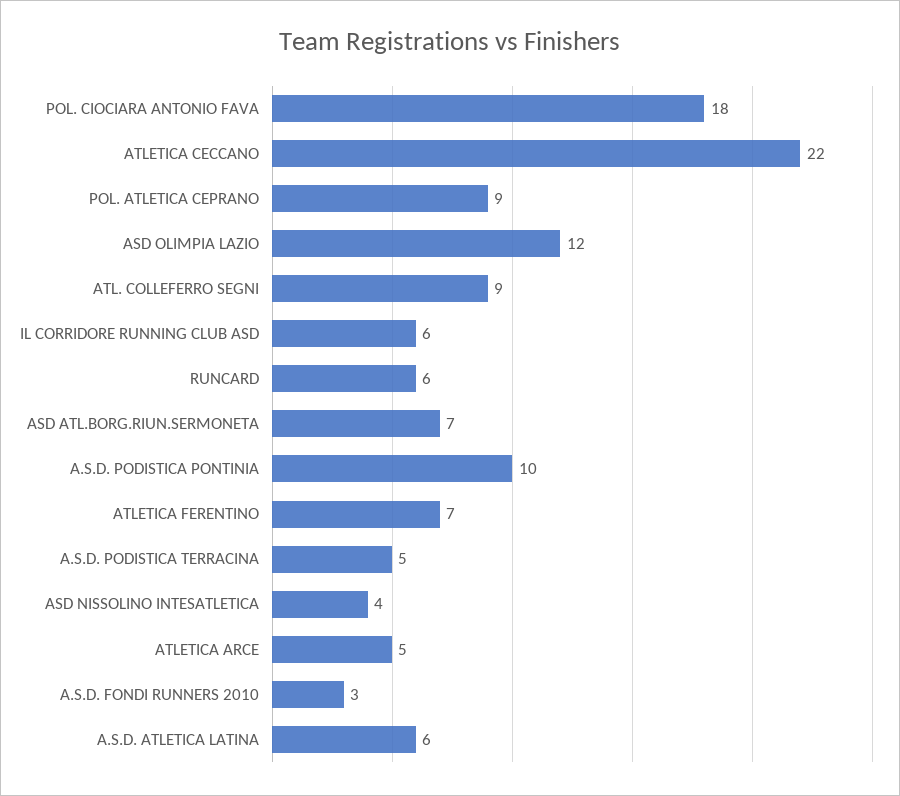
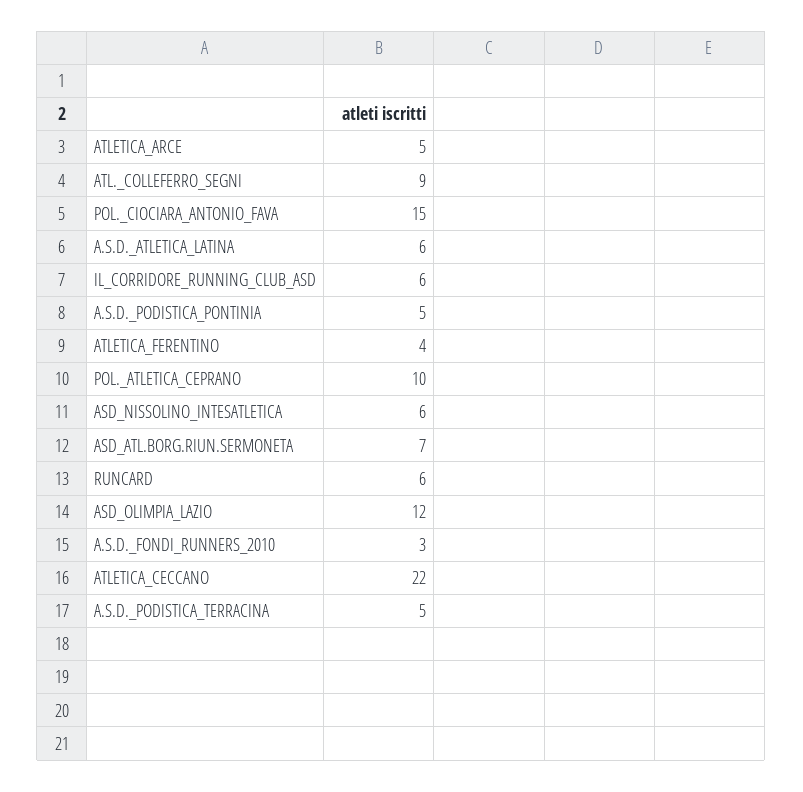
  {
-   "POL. CIOCIARA ANTONIO FAVA": 18,
+   "POL. CIOCIARA ANTONIO FAVA": 15,
    "ATLETICA CECCANO": 22,
-   "POL. ATLETICA CEPRANO": 9,
+   "POL. ATLETICA CEPRANO": 10,
    "ASD OLIMPIA LAZIO": 12,
    "ATL. COLLEFERRO SEGNI": 9,
    "IL CORRIDORE RUNNING CLUB ASD": 6,
    "RUNCARD": 6,
    "ASD ATL.BORG.RIUN.SERMONETA": 7,
-   "A.S.D. PODISTICA PONTINIA": 10,
+   "A.S.D. PODISTICA PONTINIA": 5,
-   "ATLETICA FERENTINO": 7,
+   "ATLETICA FERENTINO": 4,
    "A.S.D. PODISTICA TERRACINA": 5,
-   "ASD NISSOLINO INTESATLETICA": 4,
+   "ASD NISSOLINO INTESATLETICA": 6,
    "ATLETICA ARCE": 5,
    "A.S.D. FONDI RUNNERS 2010": 3,
    "A.S.D. ATLETICA LATINA": 6
  }

